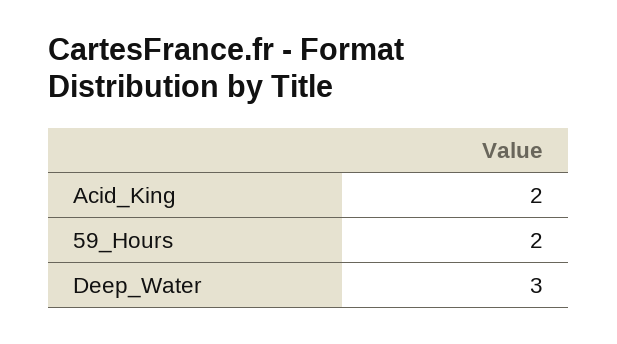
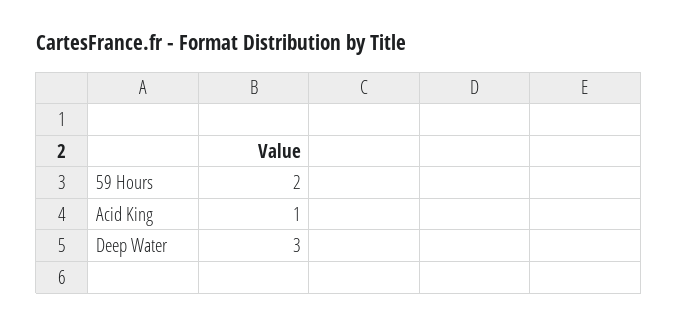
  {
-   "Acid_King": 2,
+   "Acid_King": 1,
    "59_Hours": 2,
    "Deep_Water": 3
  }

